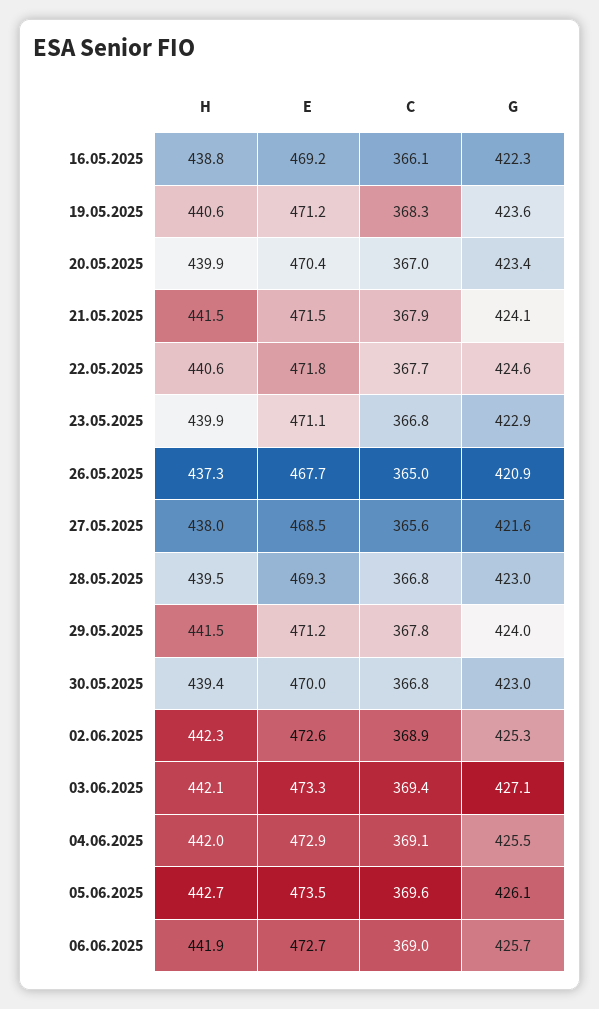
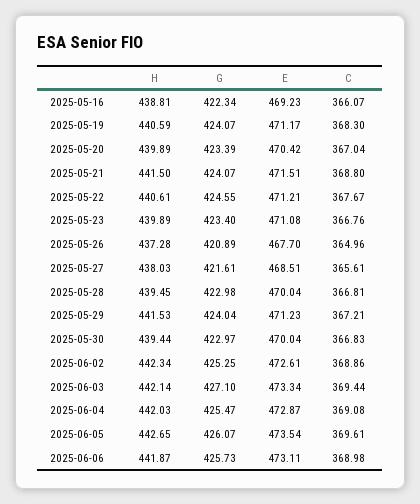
  {
    "H": {
      "16.05.2025": 438.81,
      "19.05.2025": 440.59,
      "20.05.2025": 439.89,
      "21.05.2025": 441.5,
      "22.05.2025": 440.61,
      "23.05.2025": 439.89,
      "26.05.2025": 437.28,
      "27.05.2025": 438.03,
      "28.05.2025": 439.45,
      "29.05.2025": 441.53,
      "30.05.2025": 439.44,
      "02.06.2025": 442.34,
      "03.06.2025": 442.14,
      "04.06.2025": 442.03,
      "05.06.2025": 442.65,
      "06.06.2025": 441.87
    },
    "E": {
      "16.05.2025": 469.23,
      "19.05.2025": 471.17,
      "20.05.2025": 470.42,
      "21.05.2025": 471.51,
-     "22.05.2025": 471.8,
+     "22.05.2025": 471.21,
      "23.05.2025": 471.08,
      "26.05.2025": 467.7,
      "27.05.2025": 468.51,
-     "28.05.2025": 469.3,
+     "28.05.2025": 470.04,
      "29.05.2025": 471.23,
      "30.05.2025": 470.04,
      "02.06.2025": 472.61,
      "03.06.2025": 473.34,
      "04.06.2025": 472.87,
      "05.06.2025": 473.54,
-     "06.06.2025": 472.7
+     "06.06.2025": 473.11
    },
    "C": {
      "16.05.2025": 366.07,
      "19.05.2025": 368.3,
      "20.05.2025": 367.04,
-     "21.05.2025": 367.9,
+     "21.05.2025": 368.8,
      "22.05.2025": 367.67,
      "23.05.2025": 366.76,
      "26.05.2025": 364.96,
      "27.05.2025": 365.61,
      "28.05.2025": 366.81,
-     "29.05.2025": 367.8,
+     "29.05.2025": 367.21,
      "30.05.2025": 366.83,
      "02.06.2025": 368.86,
      "03.06.2025": 369.44,
      "04.06.2025": 369.08,
      "05.06.2025": 369.61,
      "06.06.2025": 368.98
    },
    "G": {
      "16.05.2025": 422.34,
-     "19.05.2025": 423.6,
+     "19.05.2025": 424.07,
      "20.05.2025": 423.39,
      "21.05.2025": 424.07,
      "22.05.2025": 424.55,
-     "23.05.2025": 422.9,
+     "23.05.2025": 423.4,
      "26.05.2025": 420.89,
      "27.05.2025": 421.61,
      "28.05.2025": 422.98,
      "29.05.2025": 424.04,
      "30.05.2025": 422.97,
      "02.06.2025": 425.25,
      "03.06.2025": 427.1,
      "04.06.2025": 425.47,
      "05.06.2025": 426.07,
      "06.06.2025": 425.73
    }
  }

